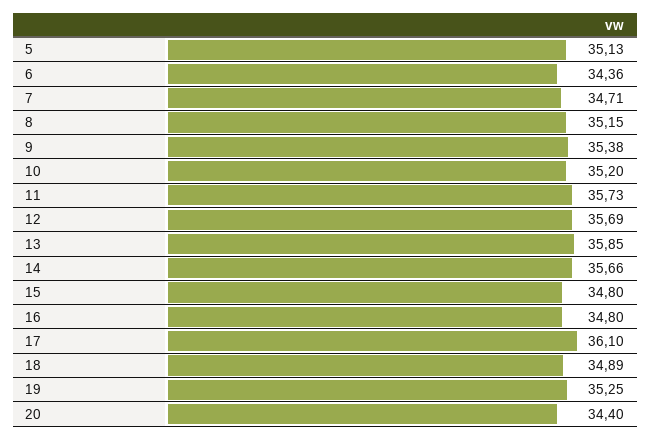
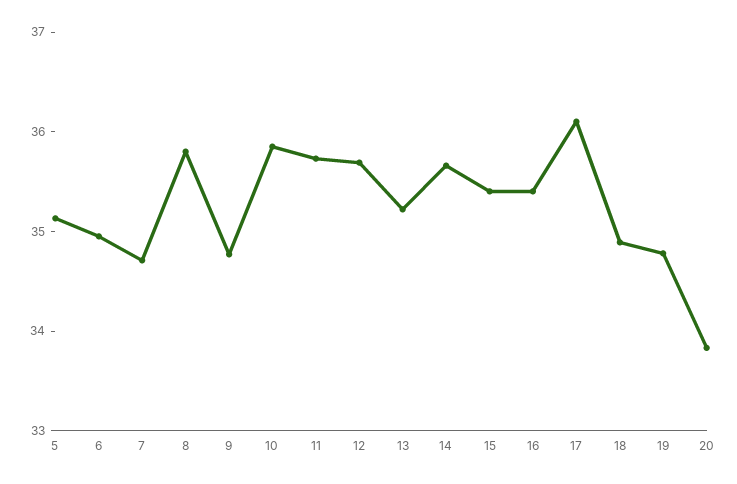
  {
    "5": 35.13,
-   "6": 34.36,
+   "6": 35,
    "7": 34.71,
-   "8": 35.15,
+   "8": 35.8,
-   "9": 35.38,
+   "9": 34.8,
-   "10": 35.2,
+   "10": 35.8,
    "11": 35.73,
    "12": 35.69,
-   "13": 35.85,
+   "13": 35.2,
    "14": 35.66,
-   "15": 34.8,
+   "15": 35.4,
-   "16": 34.8,
+   "16": 35.4,
    "17": 36.1,
    "18": 34.89,
-   "19": 35.25,
+   "19": 34.8,
-   "20": 34.4
+   "20": 33.8
  }

